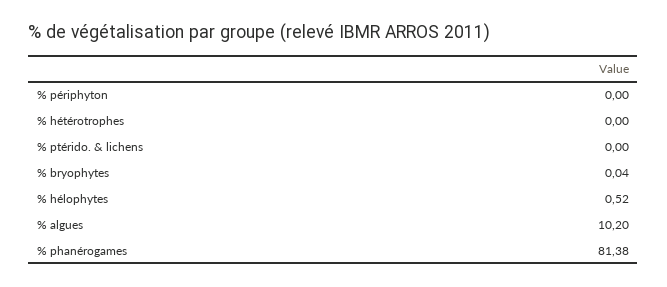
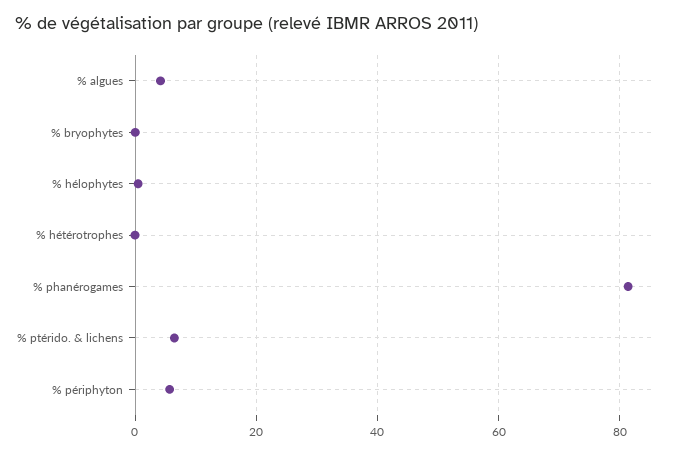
  {
-   "% périphyton": 0,
+   "% périphyton": 6,
    "% hétérotrophes": 0,
-   "% ptérido. & lichens": 0,
+   "% ptérido. & lichens": 6,
    "% bryophytes": 0.04,
    "% hélophytes": 0.52,
-   "% algues": 10.2,
+   "% algues": 4,
    "% phanérogames": 81.38
  }

